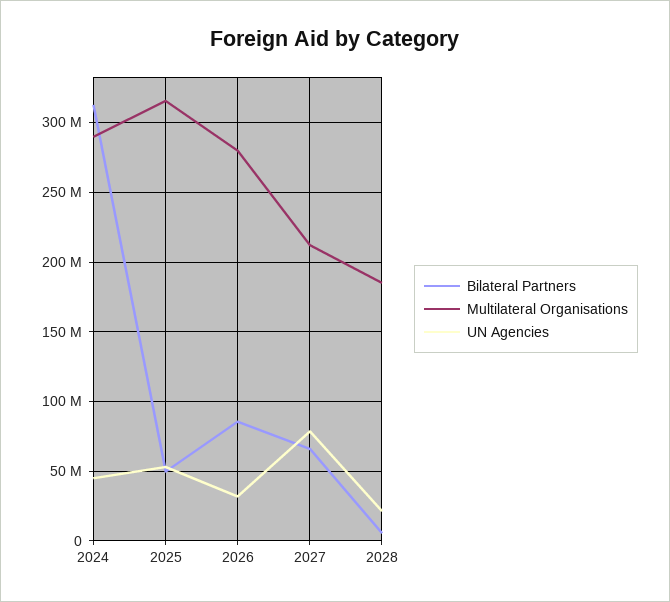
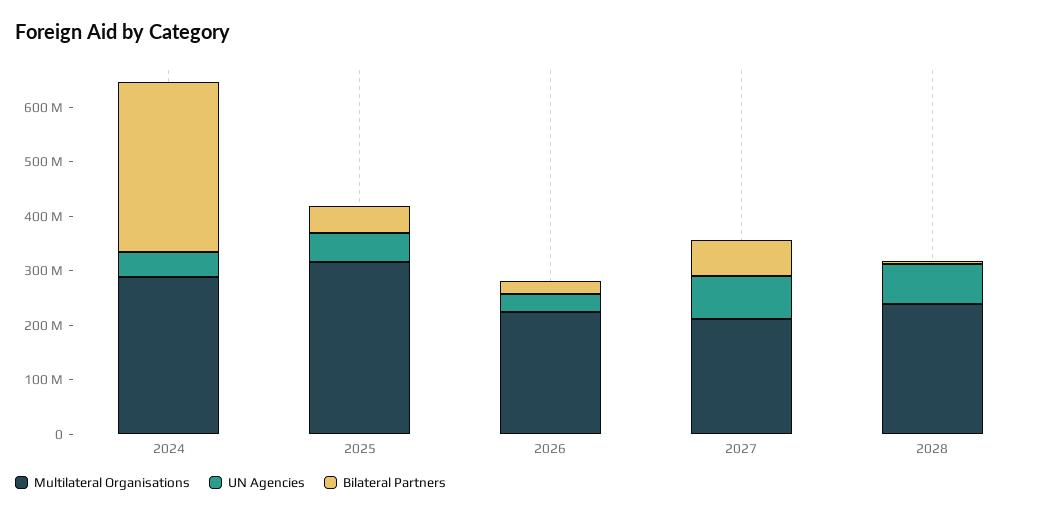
  {
    "Bilateral Partners": {
      "2024": 315000000,
      "2025": 50000000,
-     "2026": 85000000,
+     "2026": 20000000,
      "2027": 65000000,
      "2028": 5000000
    },
    "Multilateral Organisations": {
      "2024": 290000000,
      "2025": 315000000,
-     "2026": 280000000,
+     "2026": 220000000,
      "2027": 210000000,
-     "2028": 185000000
+     "2028": 240000000
    },
    "UN Agencies": {
      "2024": 45000000,
      "2025": 55000000,
      "2026": 30000000,
      "2027": 80000000,
-     "2028": 20000000
+     "2028": 80000000
    }
  }

